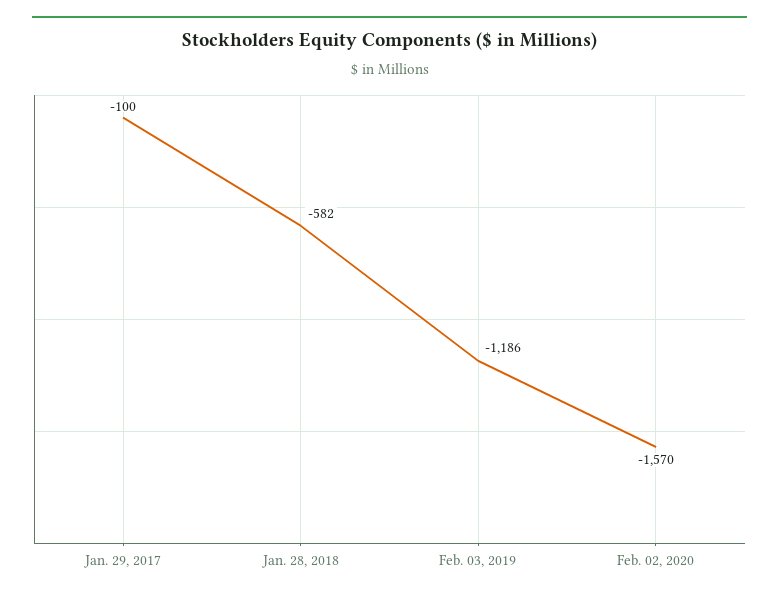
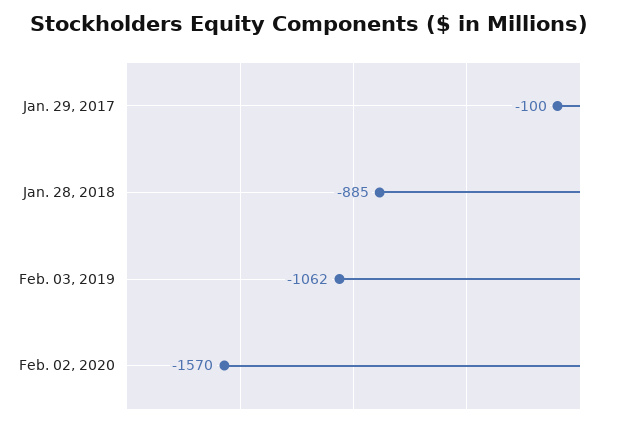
  {
    "Jan. 29, 2017": -100,
-   "Jan. 28, 2018": -582,
+   "Jan. 28, 2018": -885,
-   "Feb. 03, 2019": -1186,
+   "Feb. 03, 2019": -1062,
    "Feb. 02, 2020": -1570
  }

